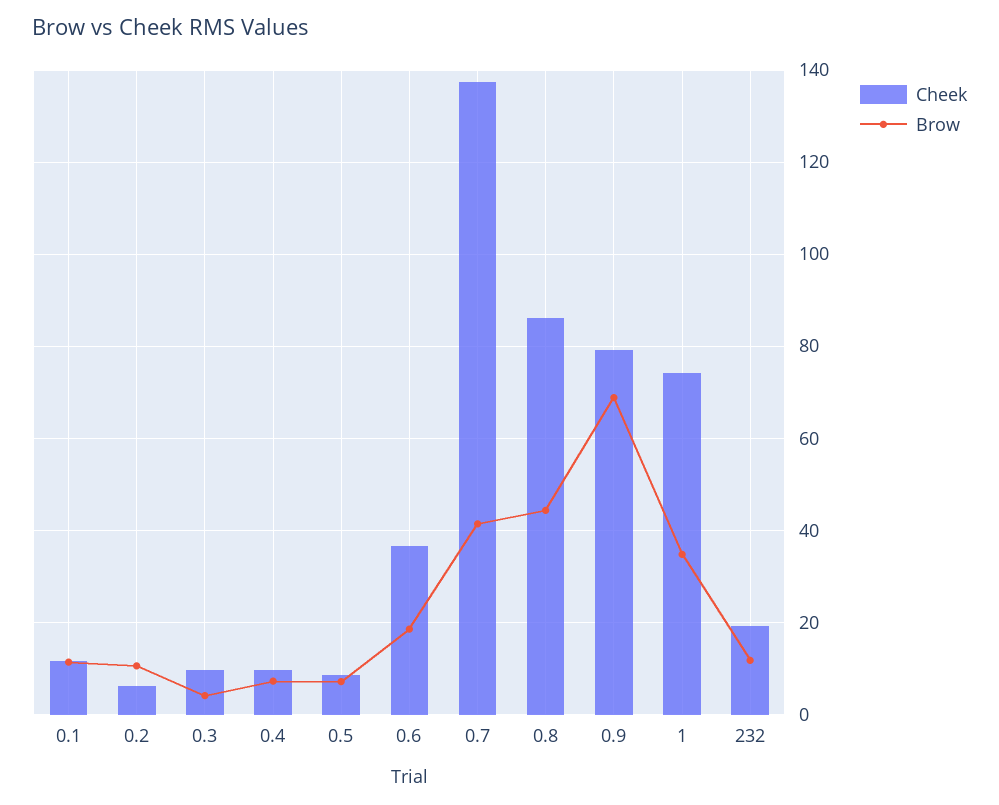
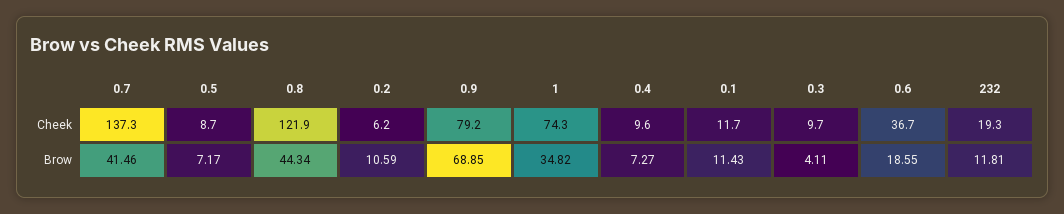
  {
    "Cheek": {
      "0.1": 11.7,
      "0.2": 6.2,
      "0.3": 9.7,
      "0.4": 9.6,
      "0.5": 8.7,
      "0.6": 36.7,
      "0.7": 137.3,
-     "0.8": 86,
+     "0.8": 121.9,
      "0.9": 79.2,
      "1": 74.3,
      "232": 19.3
    },
    "Brow": {
      "0.1": 11.43,
      "0.2": 10.59,
      "0.3": 4.11,
      "0.4": 7.27,
      "0.5": 7.17,
      "0.6": 18.55,
      "0.7": 41.46,
      "0.8": 44.34,
      "0.9": 68.85,
      "1": 34.82,
      "232": 11.81
    }
  }

